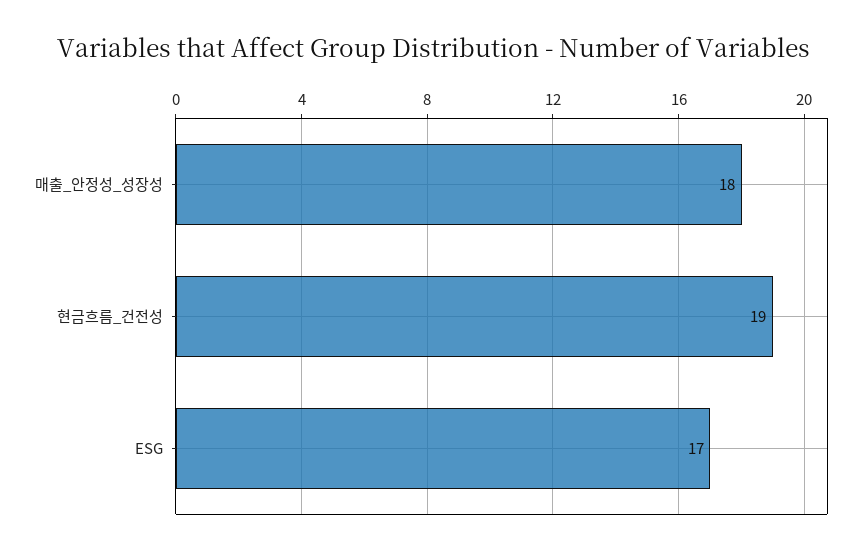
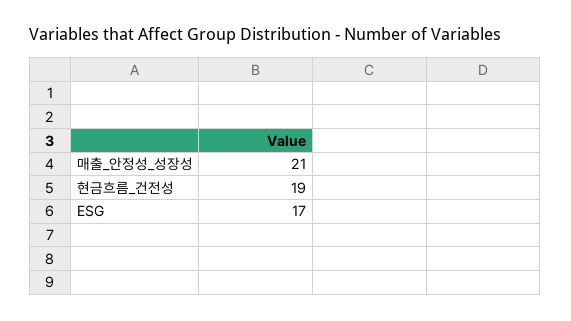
  {
-   "매출_안정성_성장성": 18,
+   "매출_안정성_성장성": 21,
    "현금흐름_건전성": 19,
    "ESG": 17
  }

